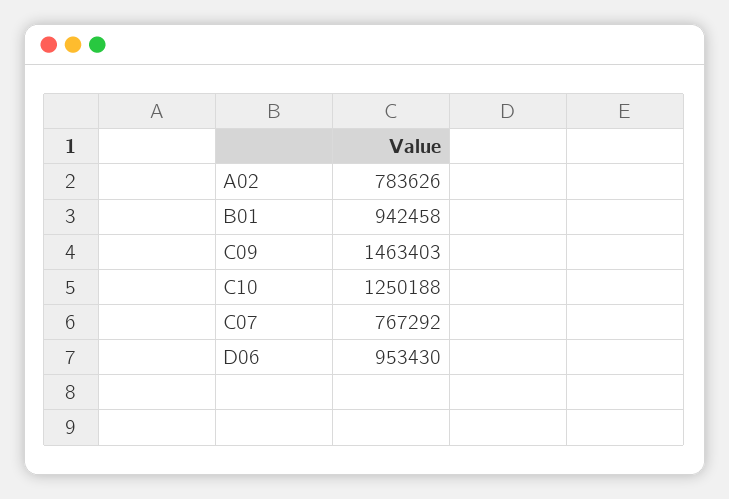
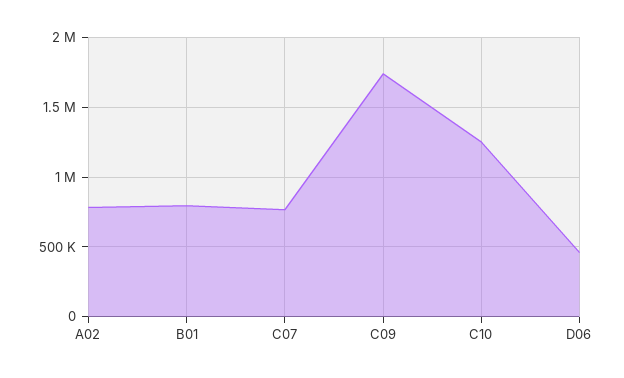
  {
    "A02": 783626,
-   "B01": 942458,
+   "B01": 800000,
-   "C09": 1463403,
+   "C09": 1750000,
    "C10": 1250188,
    "C07": 767292,
-   "D06": 953430
+   "D06": 450000
  }

